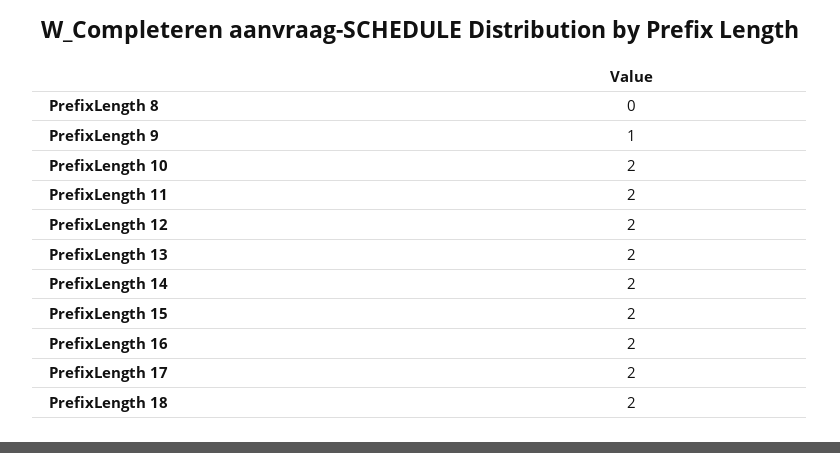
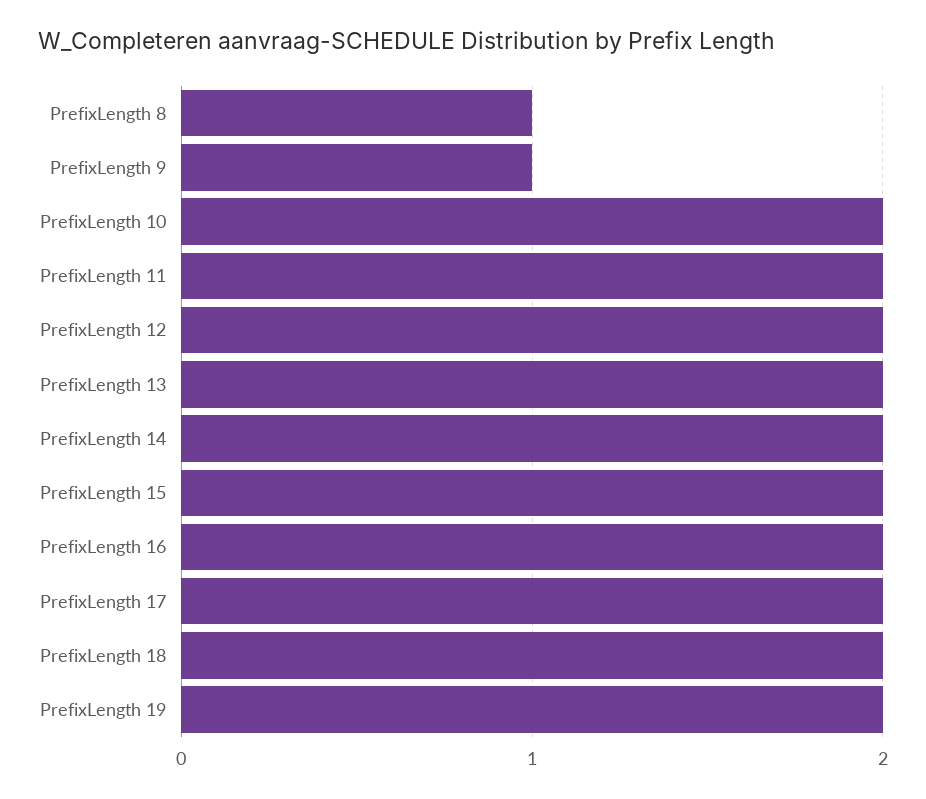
  {
-   "PrefixLength 8": 0,
+   "PrefixLength 8": 1,
    "PrefixLength 9": 1,
    "PrefixLength 10": 2,
    "PrefixLength 11": 2,
    "PrefixLength 12": 2,
    "PrefixLength 13": 2,
    "PrefixLength 14": 2,
    "PrefixLength 15": 2,
    "PrefixLength 16": 2,
    "PrefixLength 17": 2,
-   "PrefixLength 18": 2
+   "PrefixLength 18": 2,
+   "PrefixLength 19": 2
  }

